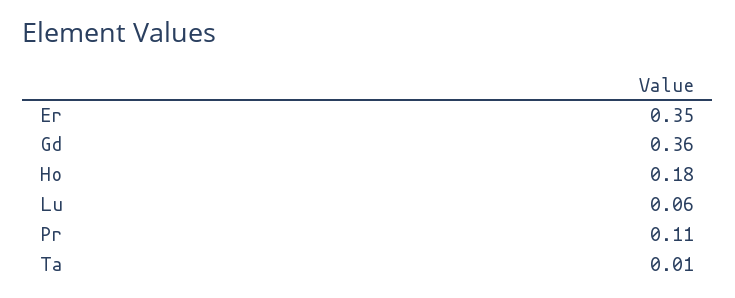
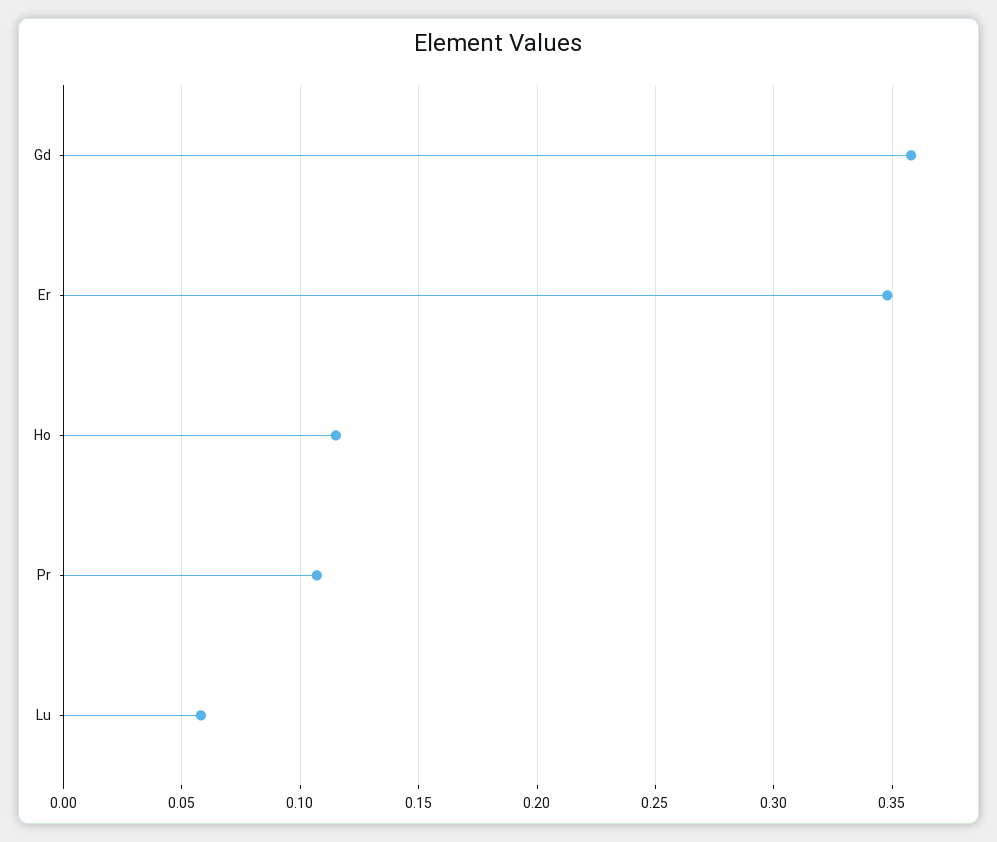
  {
    "Er": 0.35,
    "Gd": 0.36,
-   "Ho": 0.18,
+   "Ho": 0.115,
    "Lu": 0.06,
-   "Pr": 0.11,
+   "Pr": 0.11
-   "Ta": 0.01
  }

